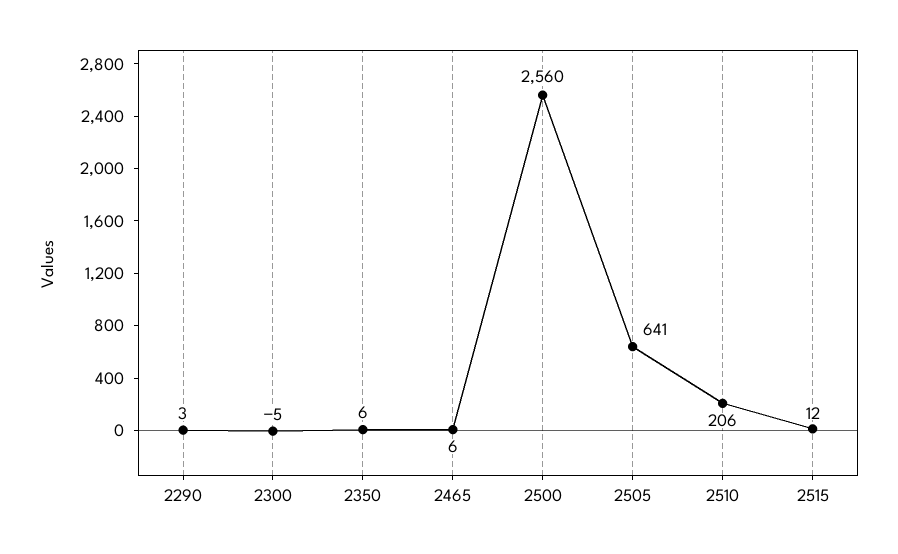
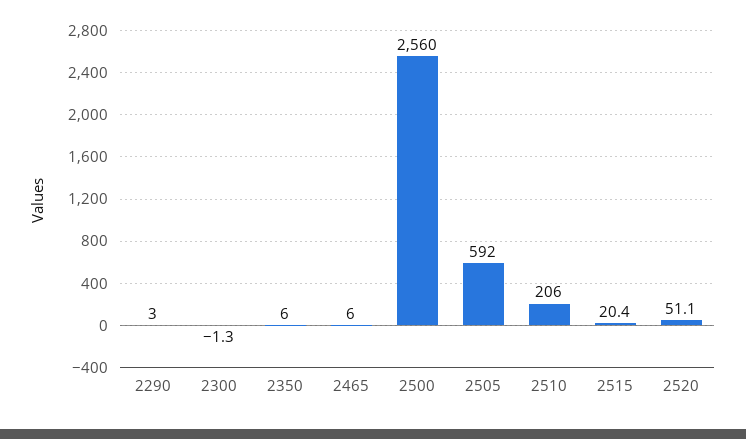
  {
    "2290": 3,
-   "2300": -5,
+   "2300": -1.3,
    "2350": 6,
    "2465": 6,
    "2500": 2560,
-   "2505": 641,
+   "2505": 592,
    "2510": 206,
-   "2515": 12
+   "2515": 20.4,
+   "2520": 51.1
  }

